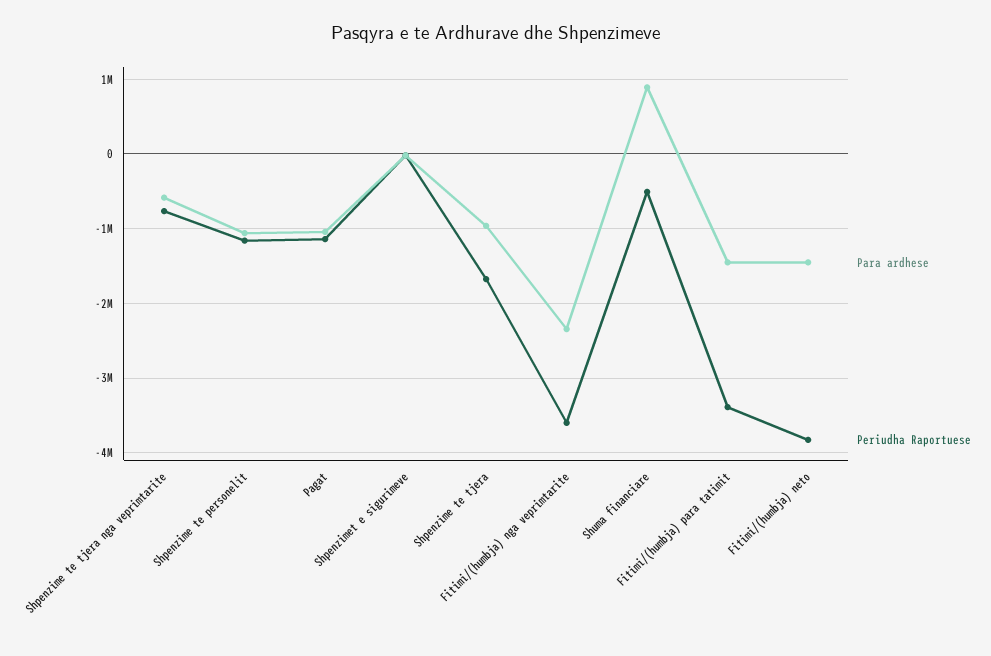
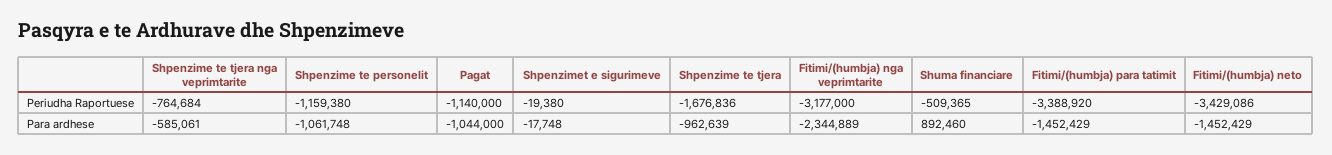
  {
    "Para ardhese": {
      "Shpenzime te tjera nga veprimtarite": -585061,
      "Shpenzime te personelit": -1061748,
      "Pagat": -1044000,
      "Shpenzimet e sigurimeve": -17748,
      "Shpenzime te tjera": -962639,
      "Fitimi/(humbja) nga veprimtarite": -2344889,
      "Shuma financiare": 892460,
      "Fitimi/(humbja) para tatimit": -1452429,
      "Fitimi/(humbja) neto": -1452429
    },
    "Periudha Raportuese": {
      "Shpenzime te tjera nga veprimtarite": -764684,
      "Shpenzime te personelit": -1159380,
      "Pagat": -1140000,
      "Shpenzimet e sigurimeve": -19380,
      "Shpenzime te tjera": -1676836,
-     "Fitimi/(humbja) nga veprimtarite": -3600000,
+     "Fitimi/(humbja) nga veprimtarite": -3177000,
      "Shuma financiare": -509365,
      "Fitimi/(humbja) para tatimit": -3388920,
-     "Fitimi/(humbja) neto": -3800000
+     "Fitimi/(humbja) neto": -3429086
    }
  }

